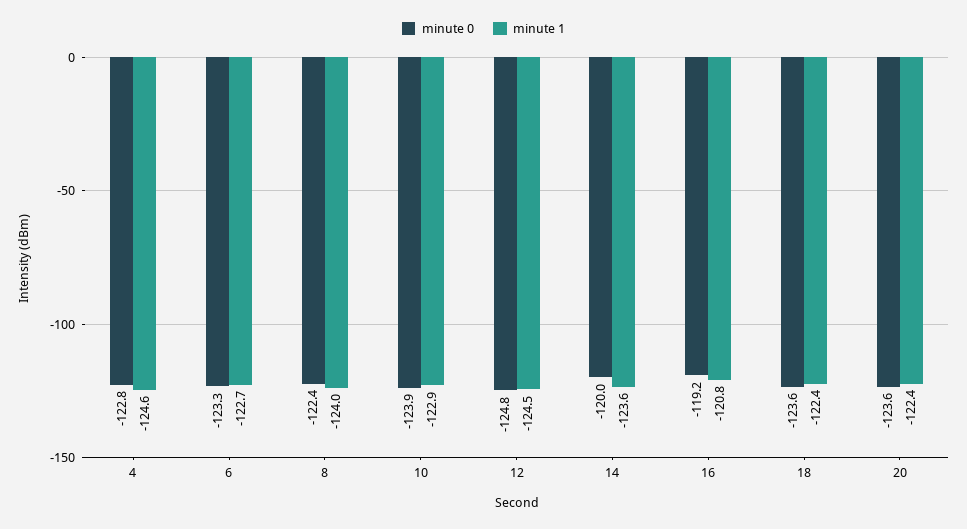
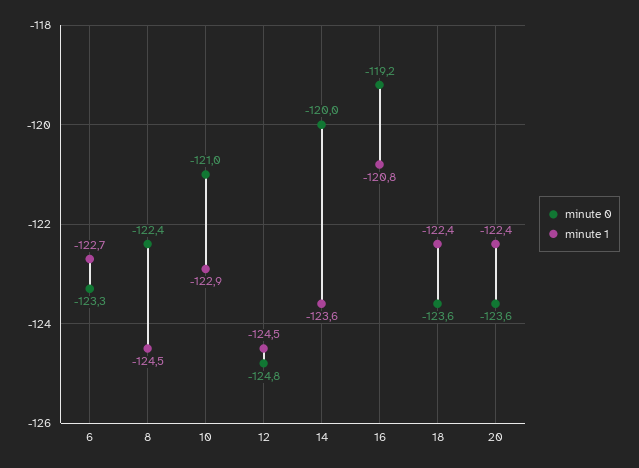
  {
    "minute 0": {
-     "4": -122.8,
      "6": -123.3,
      "8": -122.4,
-     "10": -123.9,
+     "10": -121,
      "12": -124.8,
      "14": -120,
      "16": -119.2,
      "18": -123.6,
      "20": -123.6
    },
    "minute 1": {
-     "4": -124.6,
      "6": -122.7,
-     "8": -124,
+     "8": -124.5,
      "10": -122.9,
      "12": -124.5,
      "14": -123.6,
      "16": -120.8,
      "18": -122.4,
      "20": -122.4
    }
  }

